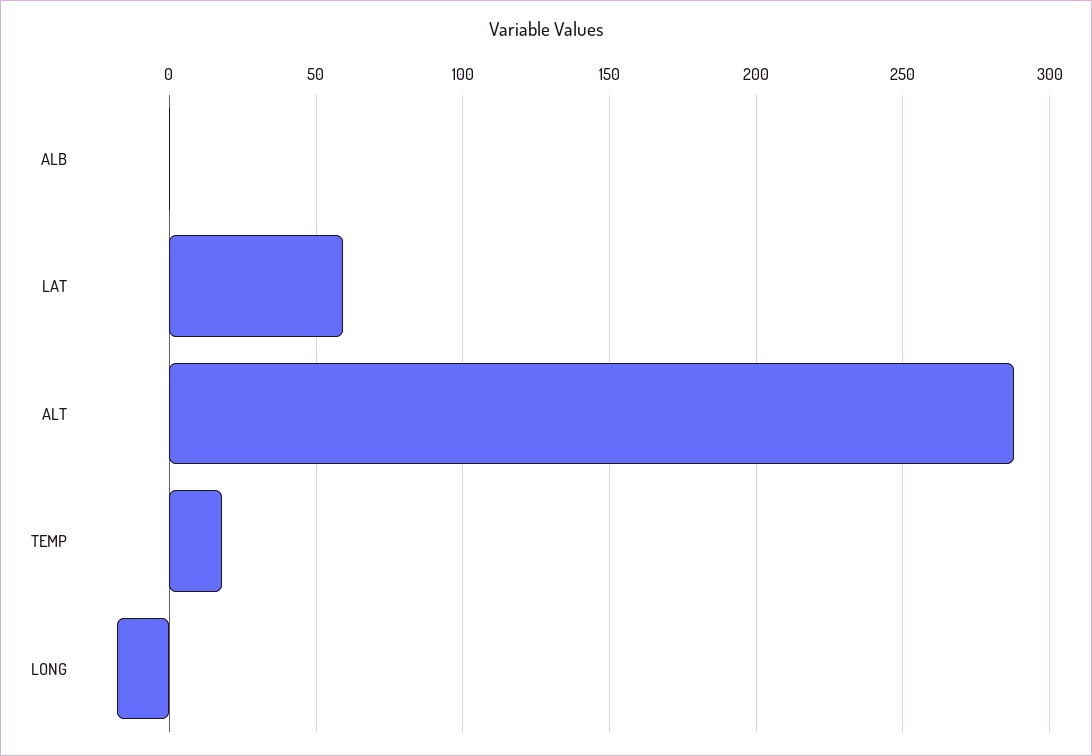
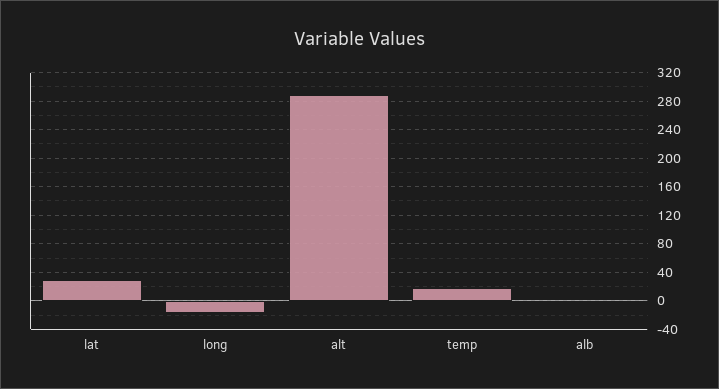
  {
    "ALB": 0,
-   "LAT": 60,
+   "LAT": 30,
    "ALT": 290,
    "TEMP": 20,
    "LONG": -20
  }

